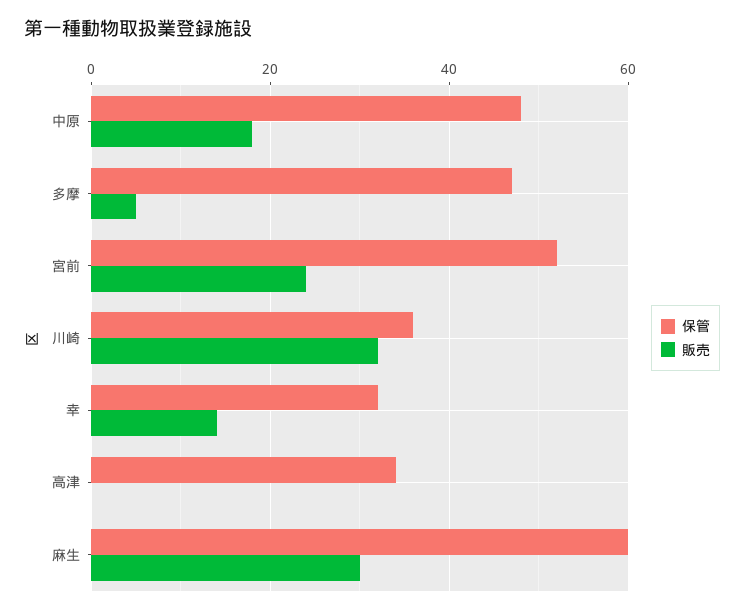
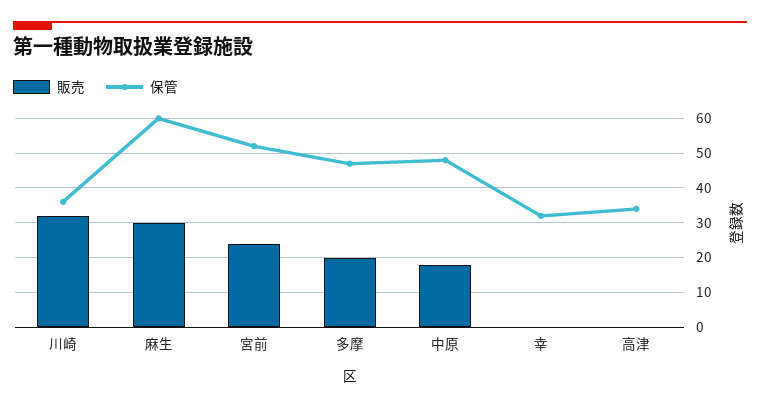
  {
    "保管": {
      "中原": 50,
      "多摩": 45,
      "宮前": 50,
      "川崎": 35,
      "幸": 30,
      "高津": 35,
      "麻生": 60
    },
    "販売": {
      "中原": 20,
-     "多摩": 5,
+     "多摩": 20,
      "宮前": 25,
      "川崎": 30,
-     "幸": 15,
+     "幸": 0,
      "高津": 0,
      "麻生": 30
    }
  }

